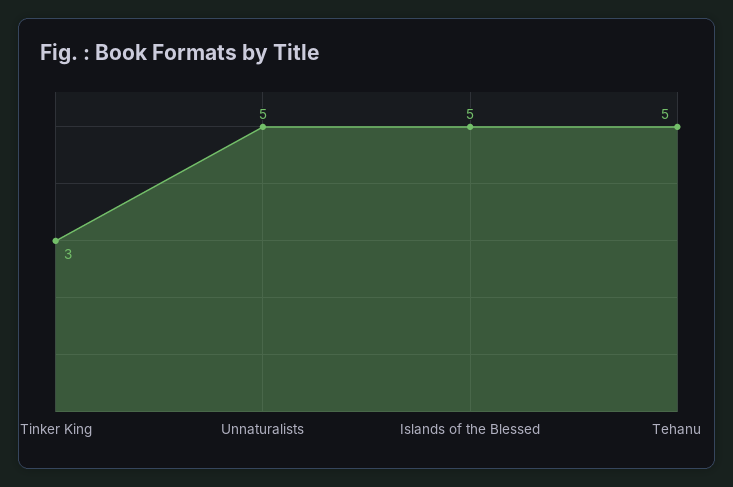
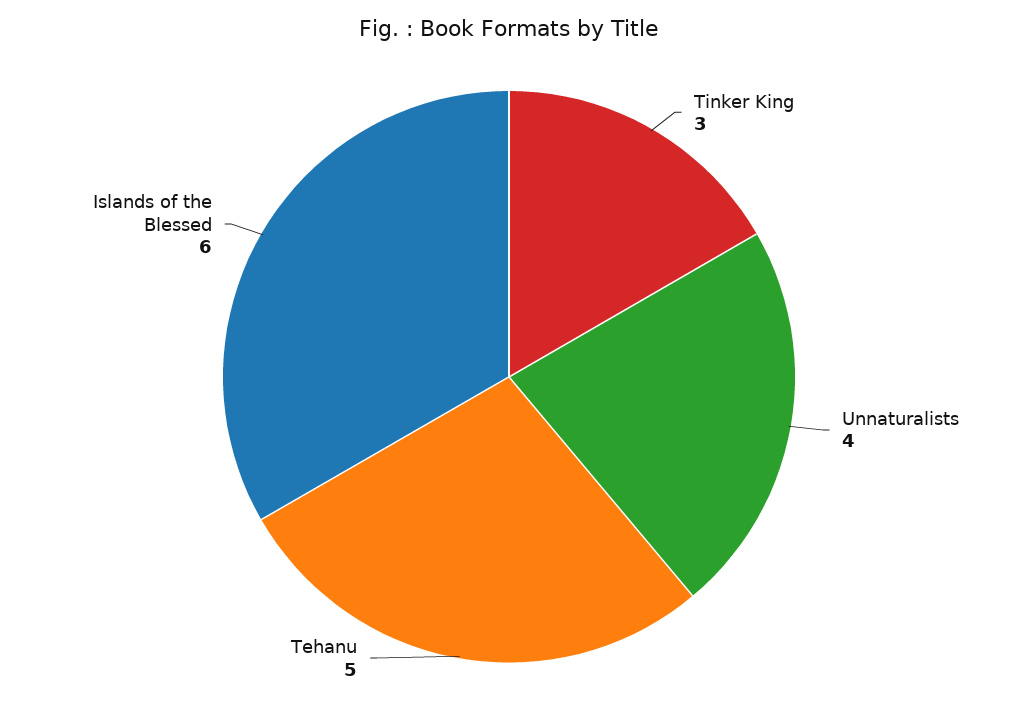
  {
    "Tinker King": 3,
-   "Unnaturalists": 5,
+   "Unnaturalists": 4,
-   "Islands of the Blessed": 5,
+   "Islands of the Blessed": 6,
    "Tehanu": 5
  }

